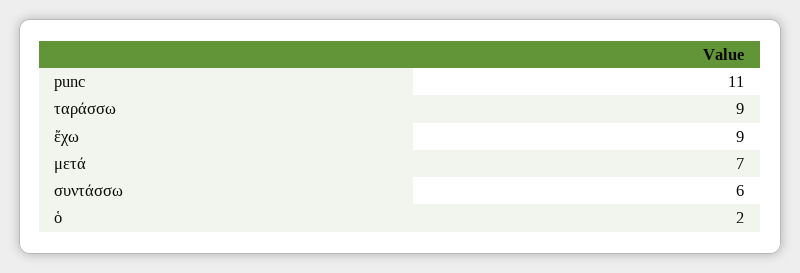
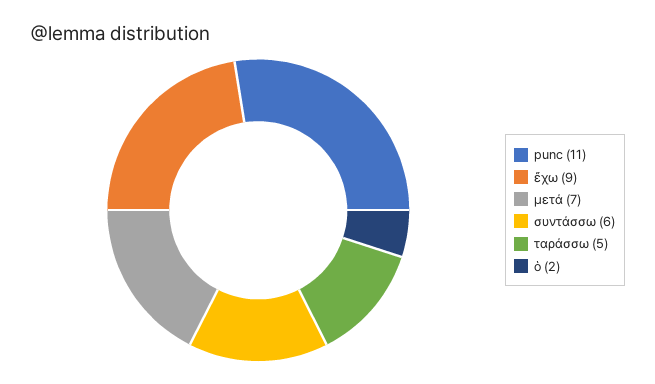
  {
    "punc": 11,
-   "ταράσσω": 9,
+   "ταράσσω": 5,
    "ἔχω": 9,
    "μετά": 7,
    "συντάσσω": 6,
    "ὁ": 2
  }

